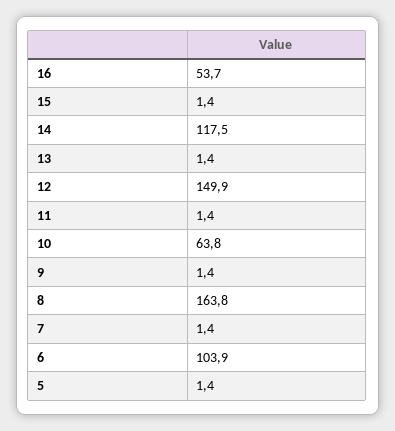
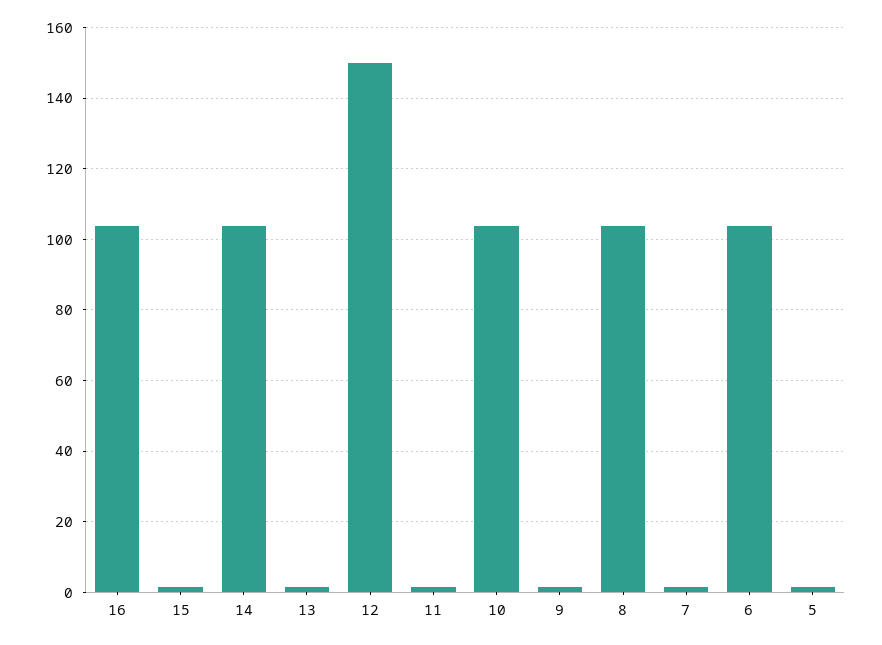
  {
-   "16": 53.7,
+   "16": 104,
    "15": 1.4,
-   "14": 117.5,
+   "14": 104,
    "13": 1.4,
    "12": 149.9,
    "11": 1.4,
-   "10": 63.8,
+   "10": 104,
    "9": 1.4,
-   "8": 163.8,
+   "8": 104,
    "7": 1.4,
    "6": 103.9,
    "5": 1.4
  }

